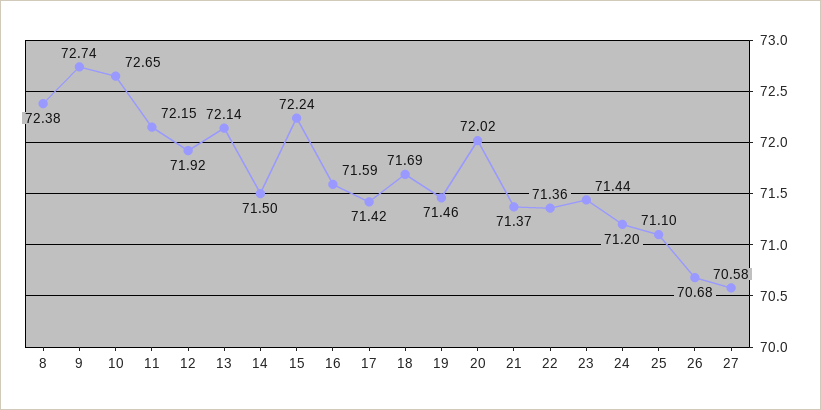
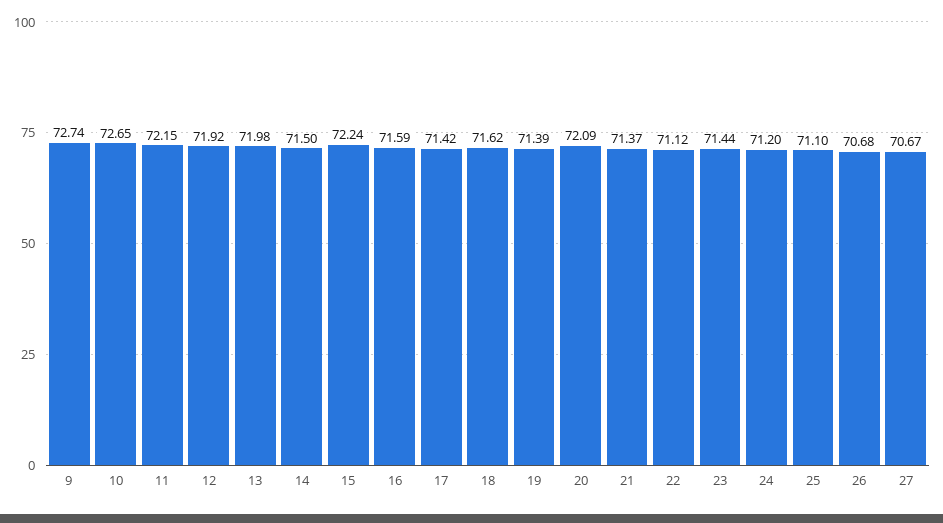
  {
-   "8": 72.38,
    "9": 72.74,
    "10": 72.65,
    "11": 72.15,
    "12": 71.92,
-   "13": 72.14,
+   "13": 71.98,
    "14": 71.5,
    "15": 72.24,
    "16": 71.59,
    "17": 71.42,
-   "18": 71.69,
+   "18": 71.62,
-   "19": 71.46,
+   "19": 71.39,
-   "20": 72.02,
+   "20": 72.09,
    "21": 71.37,
-   "22": 71.36,
+   "22": 71.12,
    "23": 71.44,
    "24": 71.2,
    "25": 71.1,
    "26": 70.68,
-   "27": 70.58
+   "27": 70.67
  }

